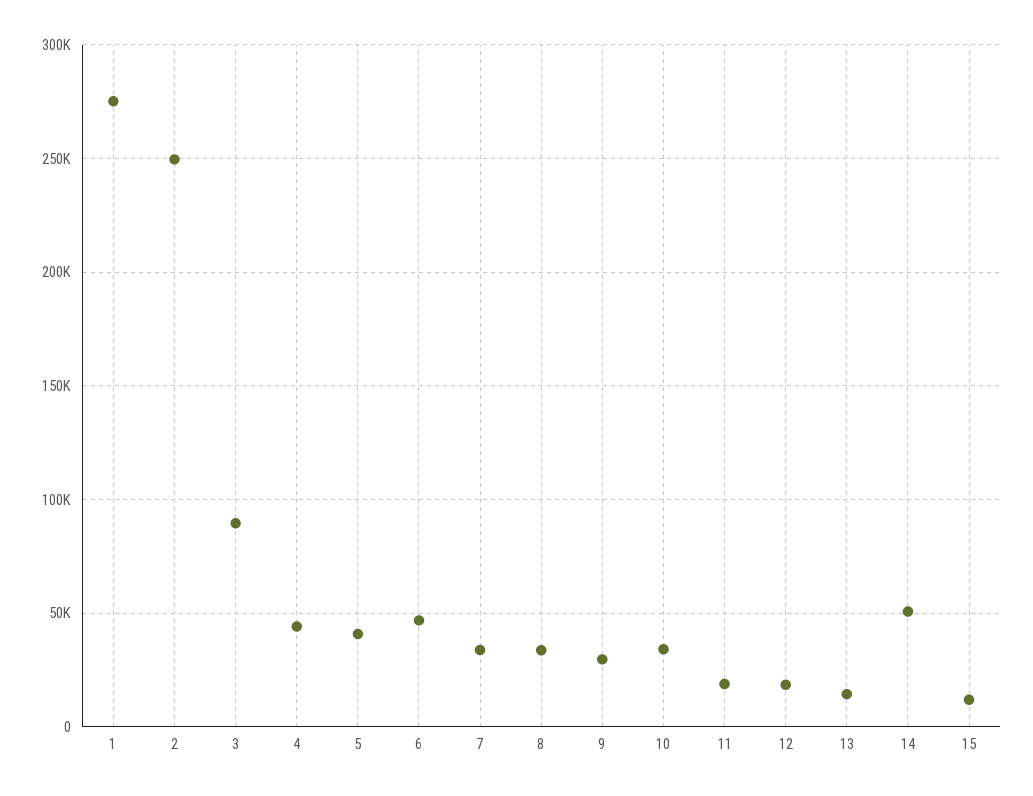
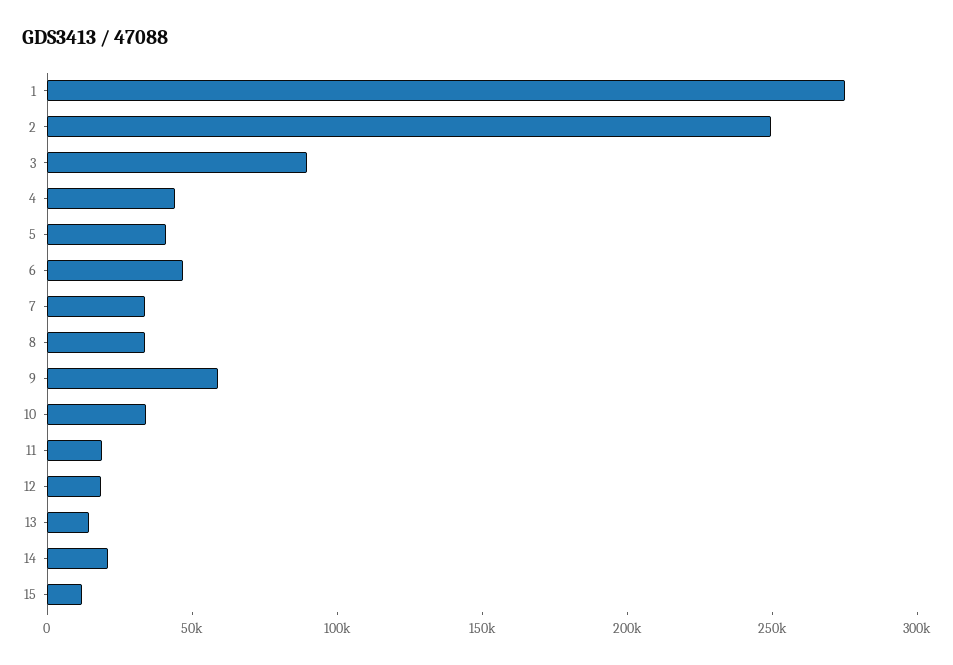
  {
    "1": 275000,
    "2": 250000,
    "3": 90000,
    "4": 45000,
    "5": 40000,
    "6": 45000,
    "7": 35000,
    "8": 35000,
-   "9": 30000,
+   "9": 60000,
    "10": 35000,
    "11": 20000,
    "12": 20000,
    "13": 15000,
-   "14": 50000,
+   "14": 20000,
    "15": 10000
  }

